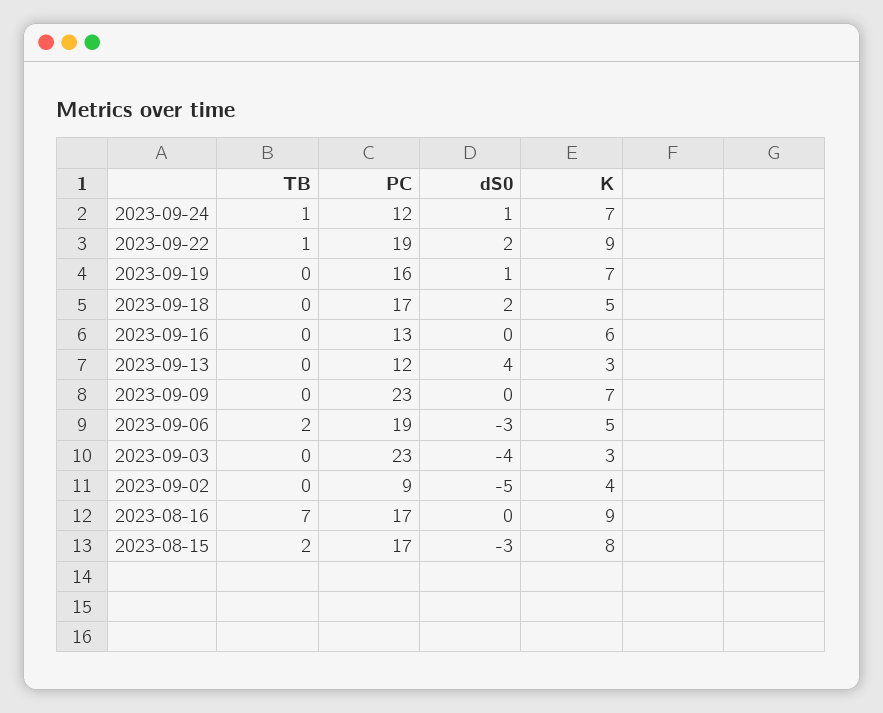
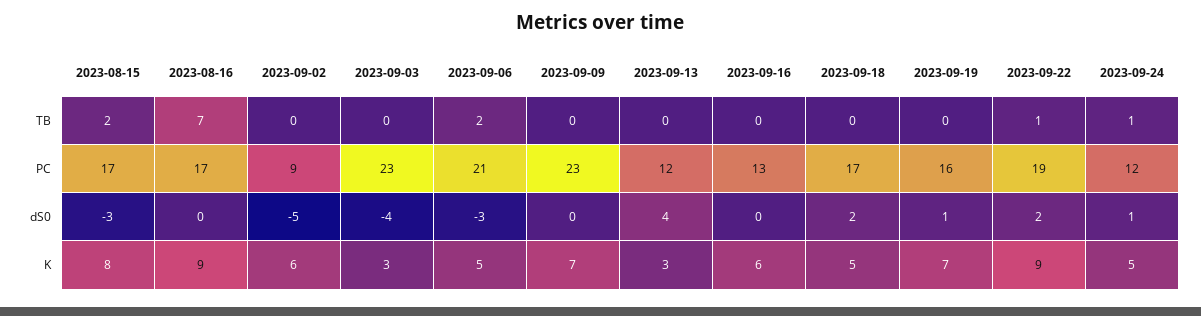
  {
    "TB": {
      "2023-09-24": 1,
      "2023-09-22": 1,
      "2023-09-19": 0,
      "2023-09-18": 0,
      "2023-09-16": 0,
      "2023-09-13": 0,
      "2023-09-09": 0,
      "2023-09-06": 2,
      "2023-09-03": 0,
      "2023-09-02": 0,
      "2023-08-16": 7,
      "2023-08-15": 2
    },
    "PC": {
      "2023-09-24": 12,
      "2023-09-22": 19,
      "2023-09-19": 16,
      "2023-09-18": 17,
      "2023-09-16": 13,
      "2023-09-13": 12,
      "2023-09-09": 23,
-     "2023-09-06": 19,
+     "2023-09-06": 21,
      "2023-09-03": 23,
      "2023-09-02": 9,
      "2023-08-16": 17,
      "2023-08-15": 17
    },
    "dS0": {
      "2023-09-24": 1,
      "2023-09-22": 2,
      "2023-09-19": 1,
      "2023-09-18": 2,
      "2023-09-16": 0,
      "2023-09-13": 4,
      "2023-09-09": 0,
      "2023-09-06": -3,
      "2023-09-03": -4,
      "2023-09-02": -5,
      "2023-08-16": 0,
      "2023-08-15": -3
    },
    "K": {
-     "2023-09-24": 7,
+     "2023-09-24": 5,
      "2023-09-22": 9,
      "2023-09-19": 7,
      "2023-09-18": 5,
      "2023-09-16": 6,
      "2023-09-13": 3,
      "2023-09-09": 7,
      "2023-09-06": 5,
      "2023-09-03": 3,
-     "2023-09-02": 4,
+     "2023-09-02": 6,
      "2023-08-16": 9,
      "2023-08-15": 8
    }
  }

